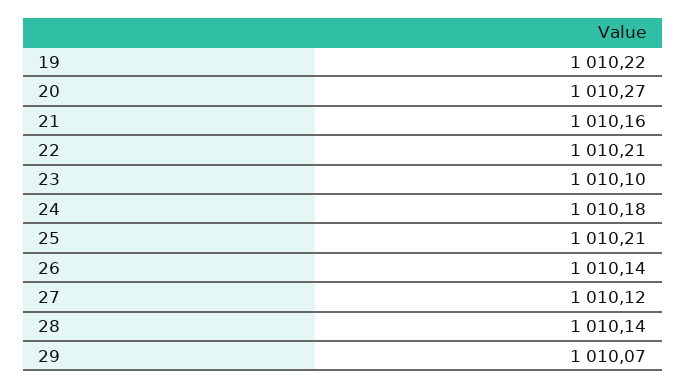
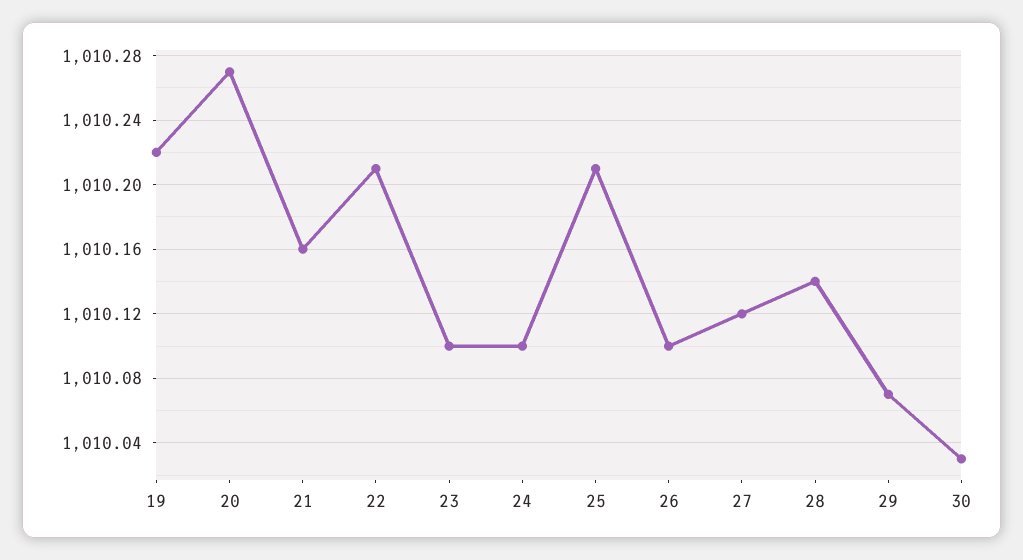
  {
    "19": 1010.22,
    "20": 1010.27,
    "21": 1010.16,
    "22": 1010.21,
    "23": 1010.1,
-   "24": 1010.18,
+   "24": 1010.1,
    "25": 1010.21,
-   "26": 1010.14,
+   "26": 1010.1,
    "27": 1010.12,
    "28": 1010.14,
-   "29": 1010.07
+   "29": 1010.07,
+   "30": 1010.03
  }

